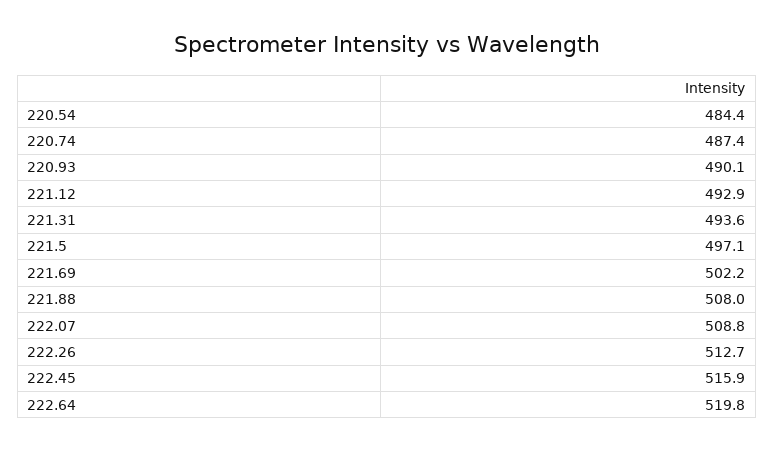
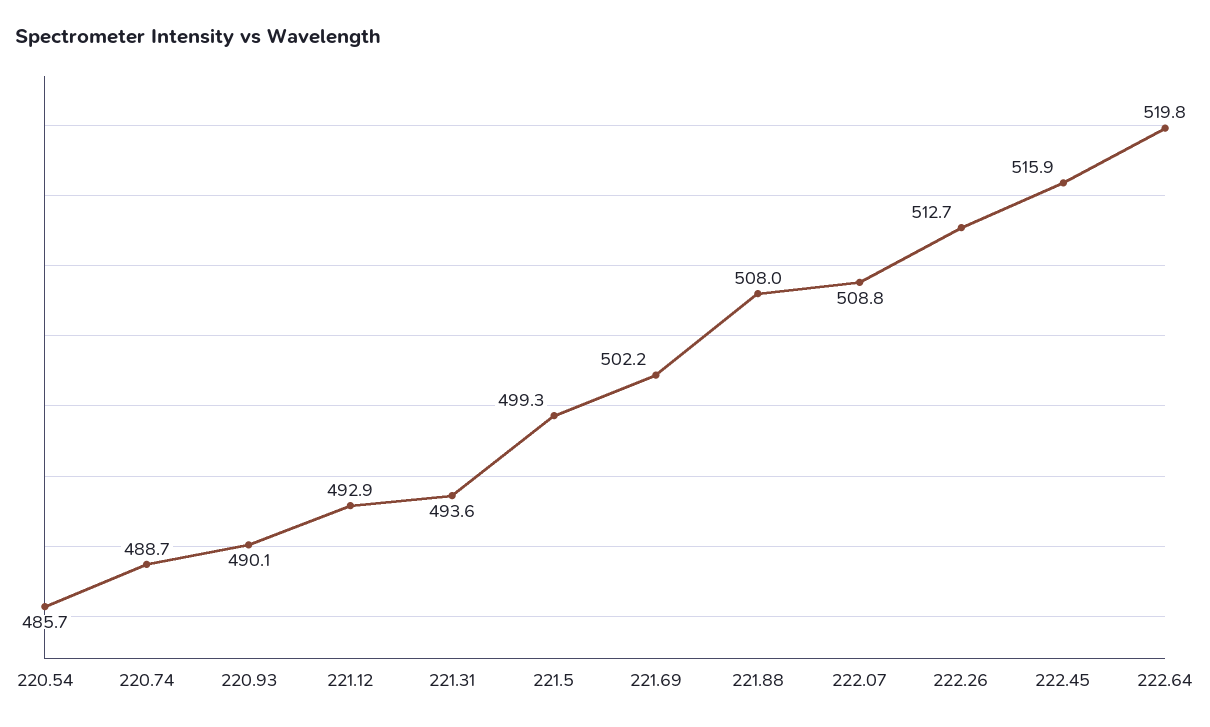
  {
-   "220.54": 484.4,
+   "220.54": 485.7,
-   "220.74": 487.4,
+   "220.74": 488.7,
    "220.93": 490.1,
    "221.12": 492.9,
    "221.31": 493.6,
-   "221.5": 497.1,
+   "221.5": 499.3,
    "221.69": 502.2,
    "221.88": 508,
    "222.07": 508.8,
    "222.26": 512.7,
    "222.45": 515.9,
    "222.64": 519.8
  }

